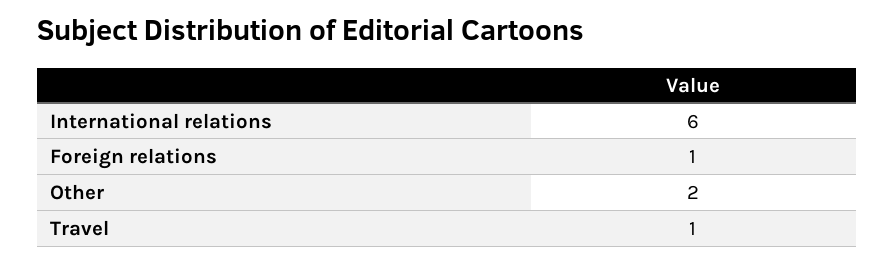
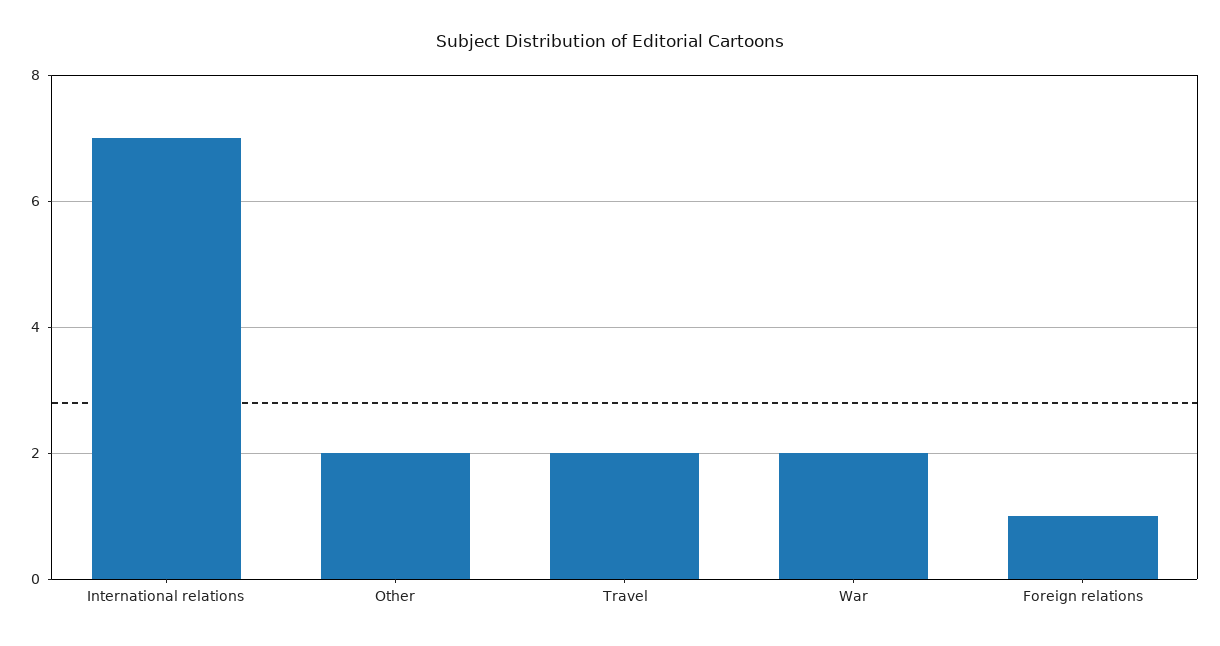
  {
-   "International relations": 6,
+   "International relations": 7,
    "Foreign relations": 1,
    "Other": 2,
-   "Travel": 1
+   "Travel": 2,
+   "War": 2
  }

